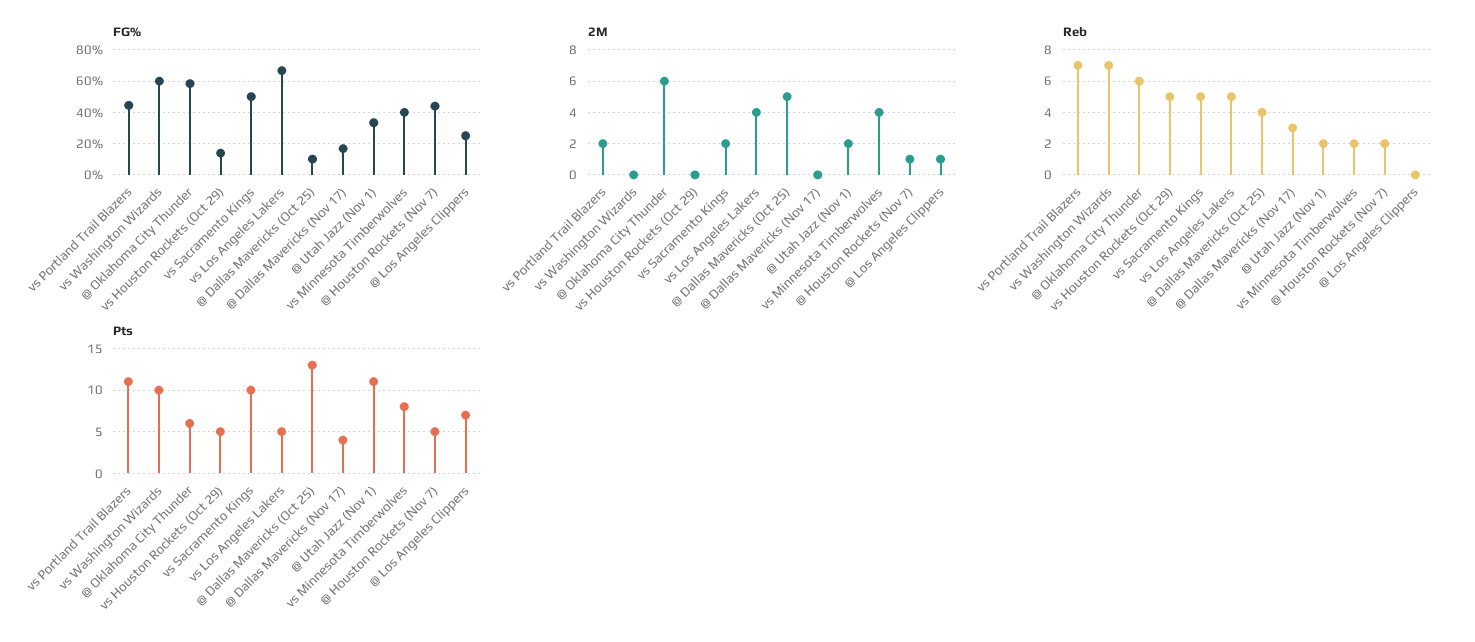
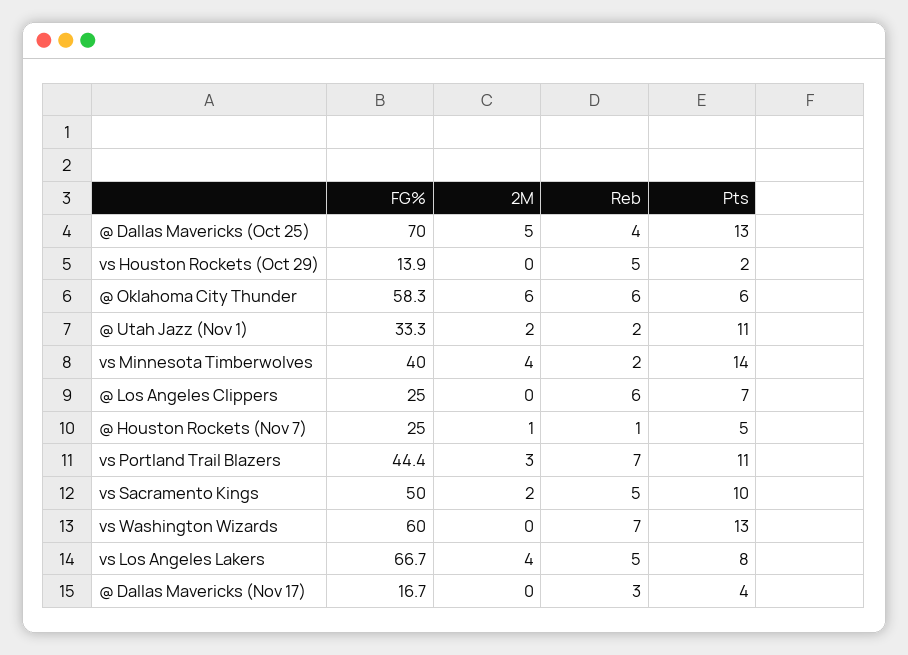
  {
    "FG%": {
      "vs Portland Trail Blazers": 44.4,
      "vs Washington Wizards": 60,
      "@ Oklahoma City Thunder": 58.3,
      "vs Houston Rockets (Oct 29)": 13.9,
      "vs Sacramento Kings": 50,
      "vs Los Angeles Lakers": 66.7,
-     "@ Dallas Mavericks (Oct 25)": 10,
+     "@ Dallas Mavericks (Oct 25)": 70,
      "@ Dallas Mavericks (Nov 17)": 16.7,
      "@ Utah Jazz (Nov 1)": 33.3,
      "vs Minnesota Timberwolves": 40,
-     "@ Houston Rockets (Nov 7)": 45,
+     "@ Houston Rockets (Nov 7)": 25,
      "@ Los Angeles Clippers": 25
    },
    "2M": {
-     "vs Portland Trail Blazers": 2,
+     "vs Portland Trail Blazers": 3,
      "vs Washington Wizards": 0,
      "@ Oklahoma City Thunder": 6,
      "vs Houston Rockets (Oct 29)": 0,
      "vs Sacramento Kings": 2,
      "vs Los Angeles Lakers": 4,
      "@ Dallas Mavericks (Oct 25)": 5,
      "@ Dallas Mavericks (Nov 17)": 0,
      "@ Utah Jazz (Nov 1)": 2,
      "vs Minnesota Timberwolves": 4,
      "@ Houston Rockets (Nov 7)": 1,
-     "@ Los Angeles Clippers": 1
+     "@ Los Angeles Clippers": 0
    },
    "Reb": {
      "vs Portland Trail Blazers": 7,
      "vs Washington Wizards": 7,
      "@ Oklahoma City Thunder": 6,
      "vs Houston Rockets (Oct 29)": 5,
      "vs Sacramento Kings": 5,
      "vs Los Angeles Lakers": 5,
      "@ Dallas Mavericks (Oct 25)": 4,
      "@ Dallas Mavericks (Nov 17)": 3,
      "@ Utah Jazz (Nov 1)": 2,
      "vs Minnesota Timberwolves": 2,
-     "@ Houston Rockets (Nov 7)": 2,
+     "@ Houston Rockets (Nov 7)": 1,
-     "@ Los Angeles Clippers": 0
+     "@ Los Angeles Clippers": 6
    },
    "Pts": {
      "vs Portland Trail Blazers": 11,
-     "vs Washington Wizards": 10,
+     "vs Washington Wizards": 13,
      "@ Oklahoma City Thunder": 6,
-     "vs Houston Rockets (Oct 29)": 5,
+     "vs Houston Rockets (Oct 29)": 2,
      "vs Sacramento Kings": 10,
-     "vs Los Angeles Lakers": 5,
+     "vs Los Angeles Lakers": 8,
      "@ Dallas Mavericks (Oct 25)": 13,
      "@ Dallas Mavericks (Nov 17)": 4,
      "@ Utah Jazz (Nov 1)": 11,
-     "vs Minnesota Timberwolves": 8,
+     "vs Minnesota Timberwolves": 14,
      "@ Houston Rockets (Nov 7)": 5,
      "@ Los Angeles Clippers": 7
    }
  }

